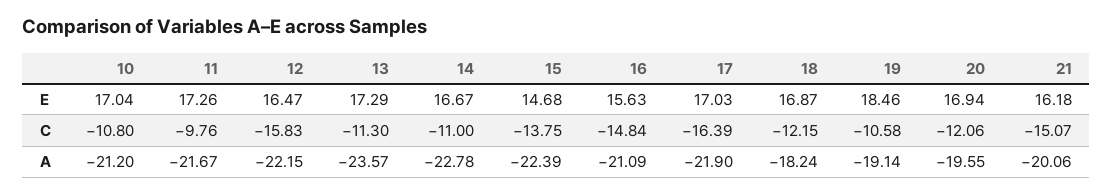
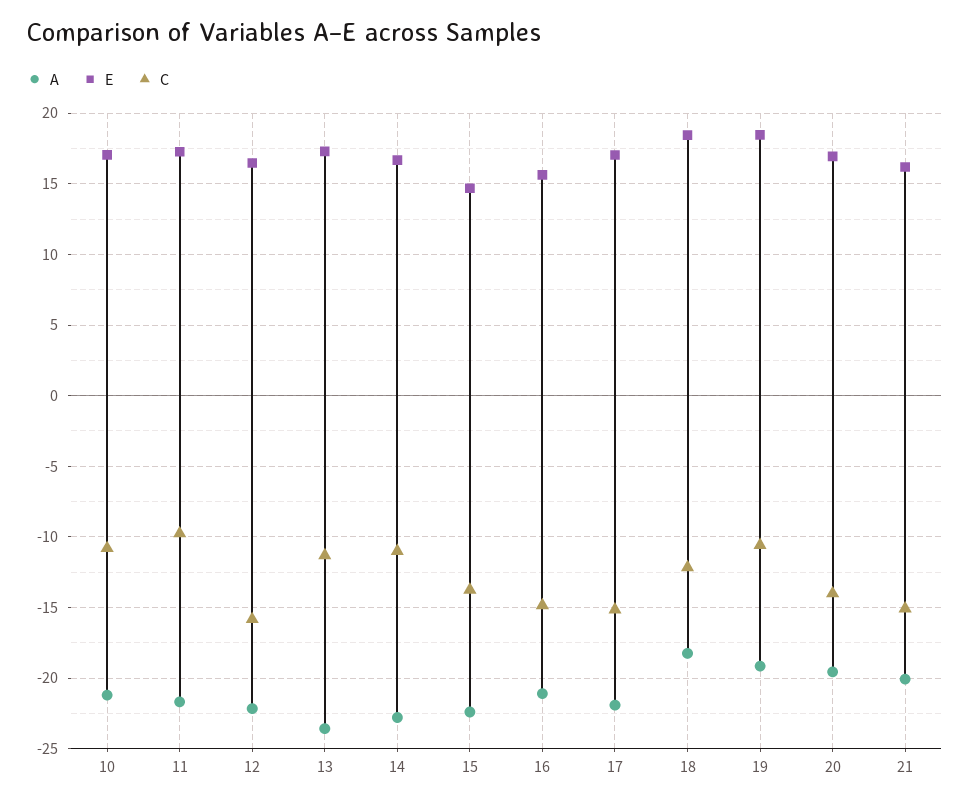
  {
    "E": {
      "10": 17.04,
      "11": 17.26,
      "12": 16.47,
      "13": 17.29,
      "14": 16.67,
      "15": 14.68,
      "16": 15.63,
      "17": 17.03,
-     "18": 16.87,
+     "18": 18.5,
      "19": 18.46,
      "20": 16.94,
      "21": 16.18
    },
    "C": {
      "10": -10.8,
      "11": -9.76,
      "12": -15.83,
      "13": -11.3,
      "14": -11,
      "15": -13.75,
      "16": -14.84,
-     "17": -16.39,
+     "17": -15,
      "18": -12.15,
      "19": -10.58,
-     "20": -12.06,
+     "20": -14,
      "21": -15.07
    },
    "A": {
      "10": -21.2,
      "11": -21.67,
      "12": -22.15,
      "13": -23.57,
      "14": -22.78,
      "15": -22.39,
      "16": -21.09,
      "17": -21.9,
      "18": -18.24,
      "19": -19.14,
      "20": -19.55,
      "21": -20.06
    }
  }

